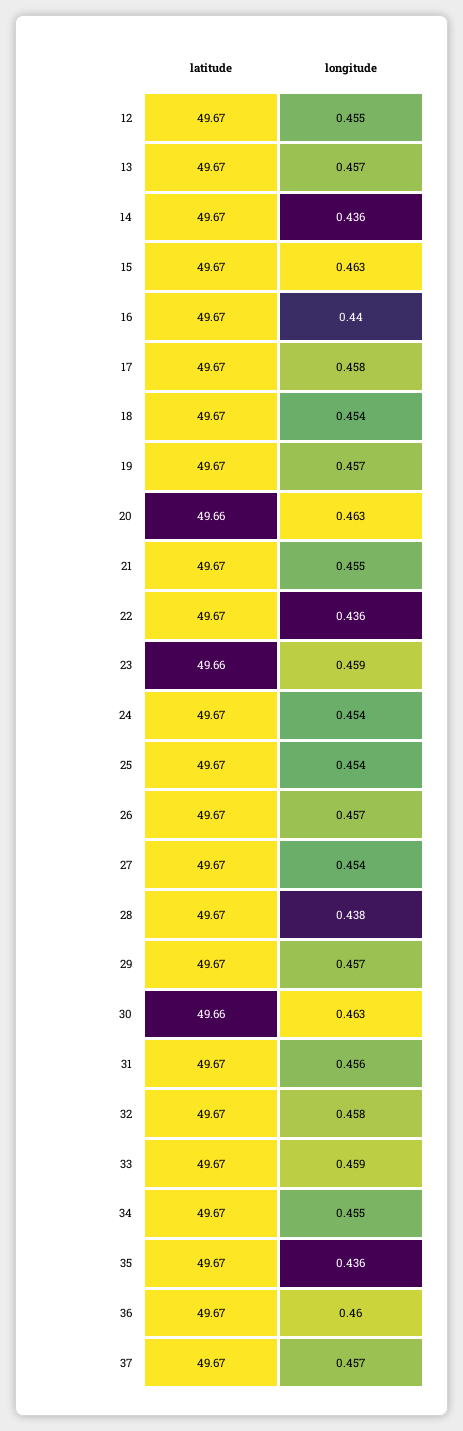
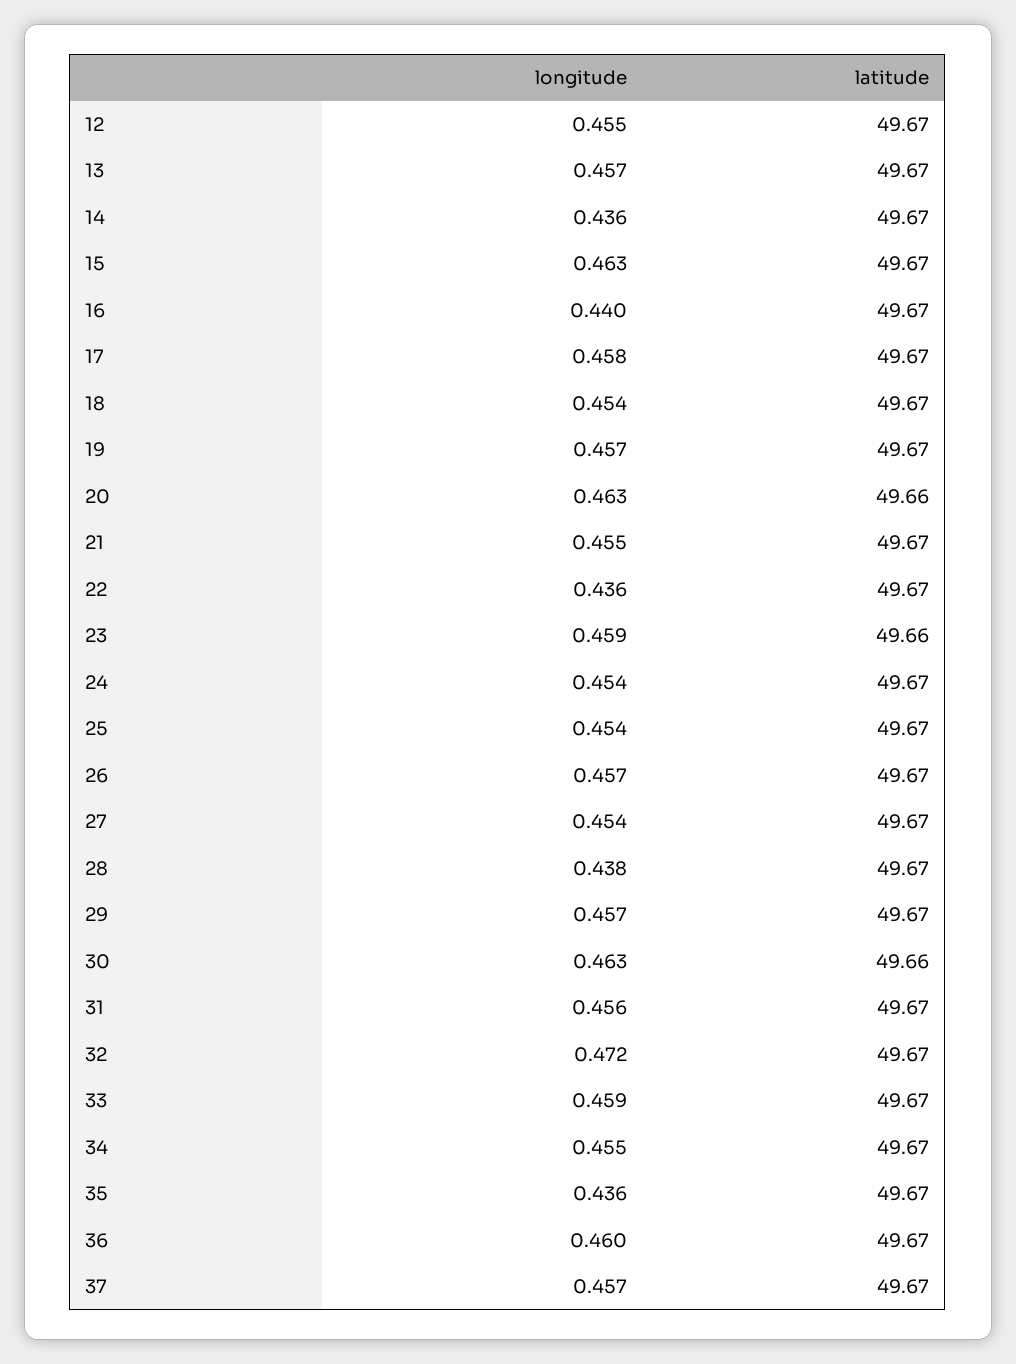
  {
    "latitude": {
      "12": 49.67,
      "13": 49.67,
      "14": 49.67,
      "15": 49.67,
      "16": 49.67,
      "17": 49.67,
      "18": 49.67,
      "19": 49.67,
      "20": 49.66,
      "21": 49.67,
      "22": 49.67,
      "23": 49.66,
      "24": 49.67,
      "25": 49.67,
      "26": 49.67,
      "27": 49.67,
      "28": 49.67,
      "29": 49.67,
      "30": 49.66,
      "31": 49.67,
      "32": 49.67,
      "33": 49.67,
      "34": 49.67,
      "35": 49.67,
      "36": 49.67,
      "37": 49.67
    },
    "longitude": {
      "12": 0.455,
      "13": 0.457,
      "14": 0.436,
      "15": 0.463,
      "16": 0.44,
      "17": 0.458,
      "18": 0.454,
      "19": 0.457,
      "20": 0.463,
      "21": 0.455,
      "22": 0.436,
      "23": 0.459,
      "24": 0.454,
      "25": 0.454,
      "26": 0.457,
      "27": 0.454,
      "28": 0.438,
      "29": 0.457,
      "30": 0.463,
      "31": 0.456,
-     "32": 0.458,
+     "32": 0.472,
      "33": 0.459,
      "34": 0.455,
      "35": 0.436,
      "36": 0.46,
      "37": 0.457
    }
  }

